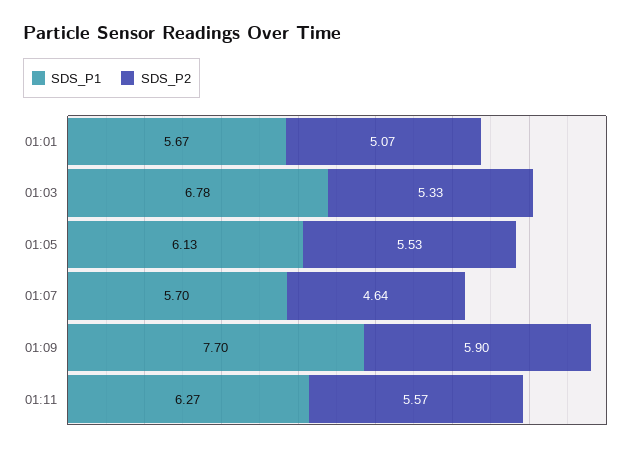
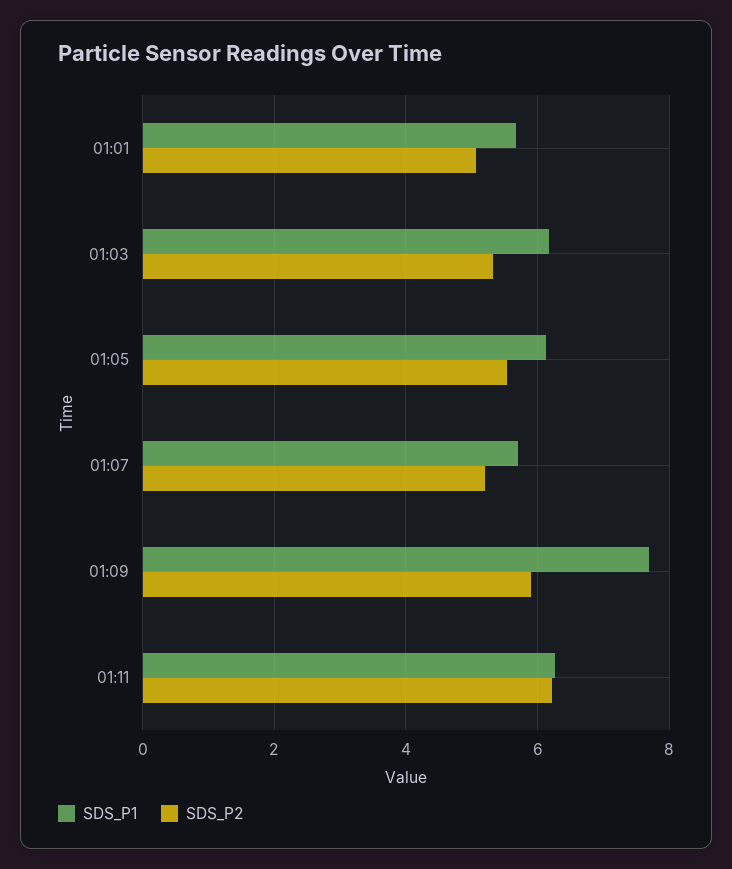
  {
    "SDS_P1": {
      "01:01": 5.67,
-     "01:03": 6.78,
+     "01:03": 6.2,
      "01:05": 6.13,
      "01:07": 5.7,
      "01:09": 7.7,
      "01:11": 6.27
    },
    "SDS_P2": {
      "01:01": 5.07,
      "01:03": 5.33,
      "01:05": 5.53,
-     "01:07": 4.64,
+     "01:07": 5.2,
      "01:09": 5.9,
-     "01:11": 5.57
+     "01:11": 6.2
    }
  }

